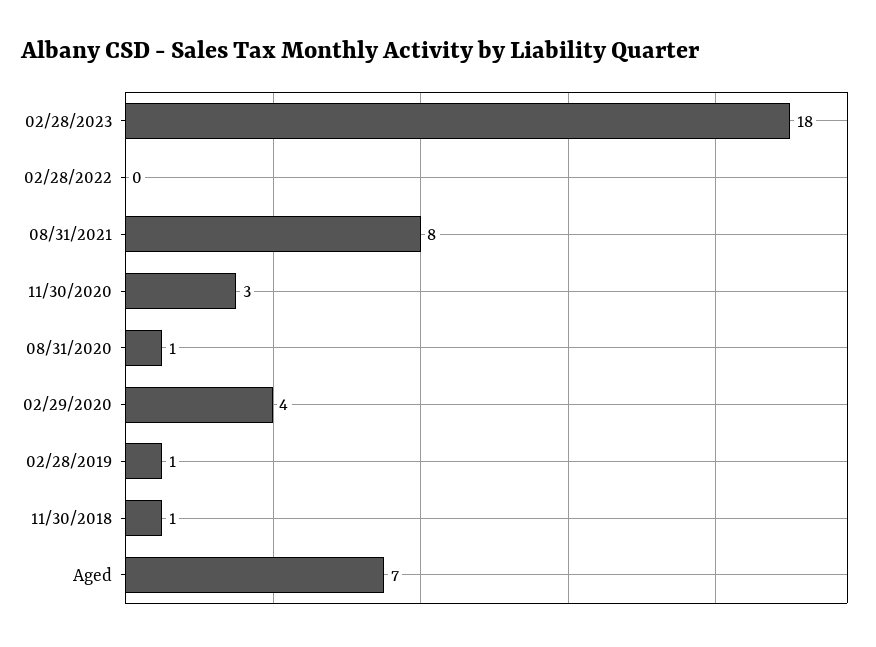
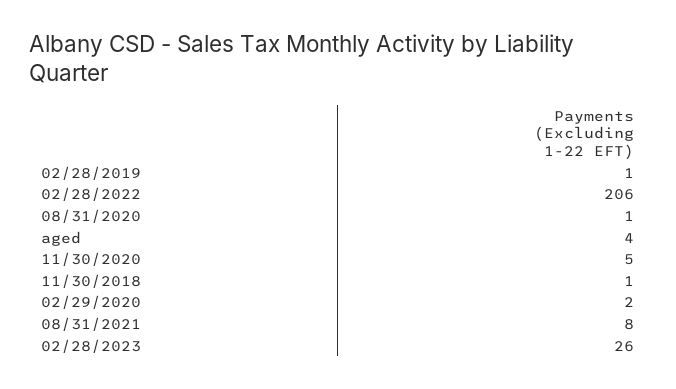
  {
-   "02/28/2023": 18,
+   "02/28/2023": 26,
-   "02/28/2022": 0,
+   "02/28/2022": 206,
    "08/31/2021": 8,
-   "11/30/2020": 3,
+   "11/30/2020": 5,
    "08/31/2020": 1,
-   "02/29/2020": 4,
+   "02/29/2020": 2,
    "02/28/2019": 1,
    "11/30/2018": 1,
-   "Aged": 7
+   "Aged": 4
  }

